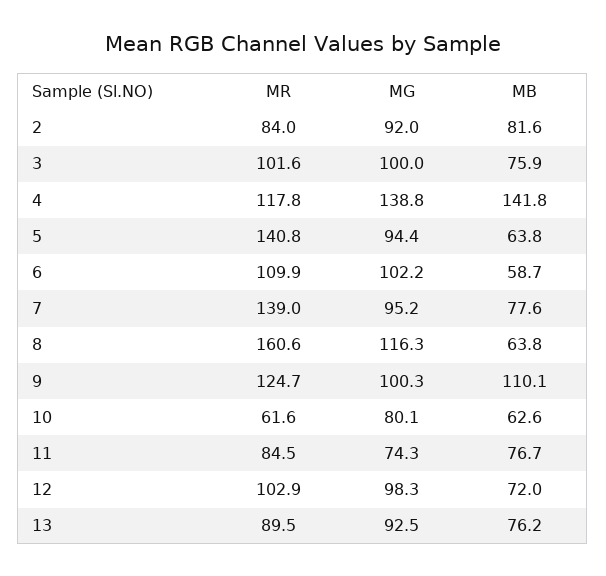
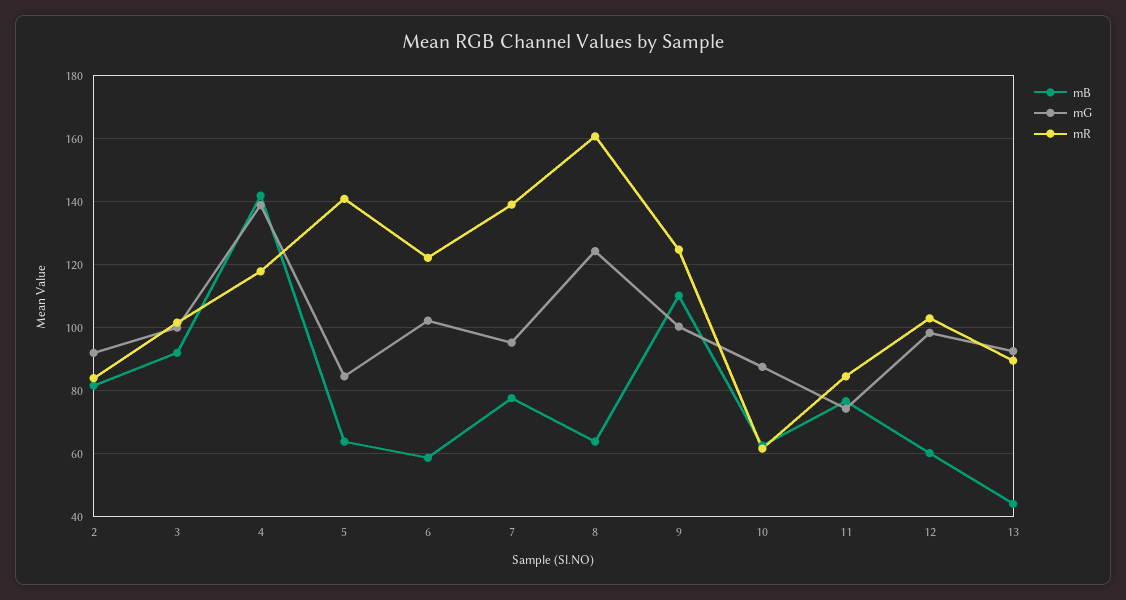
  {
    "MR": {
      "2": 84,
      "3": 101.6,
      "4": 117.8,
      "5": 140.8,
-     "6": 109.9,
+     "6": 122,
      "7": 139,
      "8": 160.6,
      "9": 124.7,
      "10": 61.6,
      "11": 84.5,
      "12": 102.9,
      "13": 89.5
    },
    "MG": {
      "2": 92,
      "3": 100,
      "4": 138.8,
-     "5": 94.4,
+     "5": 84,
      "6": 102.2,
      "7": 95.2,
-     "8": 116.3,
+     "8": 124,
      "9": 100.3,
-     "10": 80.1,
+     "10": 88,
      "11": 74.3,
      "12": 98.3,
      "13": 92.5
    },
    "MB": {
      "2": 81.6,
-     "3": 75.9,
+     "3": 92,
      "4": 141.8,
      "5": 63.8,
      "6": 58.7,
      "7": 77.6,
      "8": 63.8,
      "9": 110.1,
      "10": 62.6,
      "11": 76.7,
-     "12": 72,
+     "12": 60,
-     "13": 76.2
+     "13": 44
    }
  }

